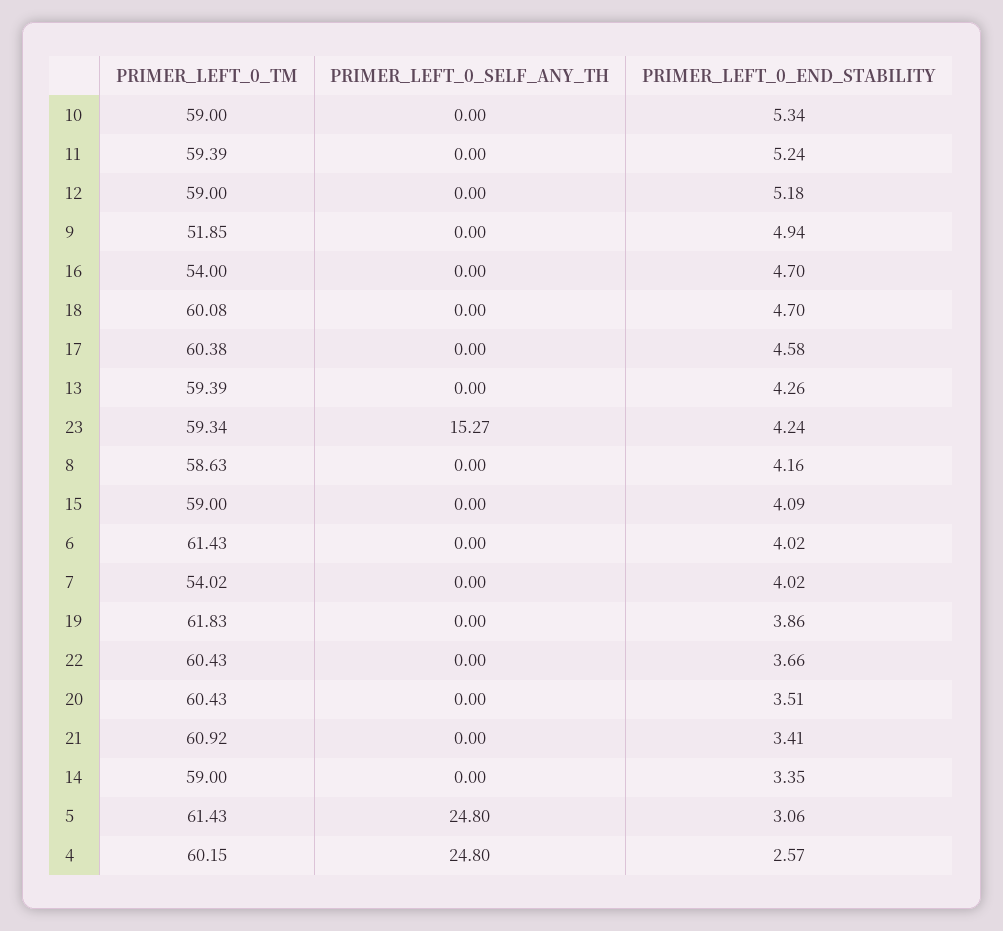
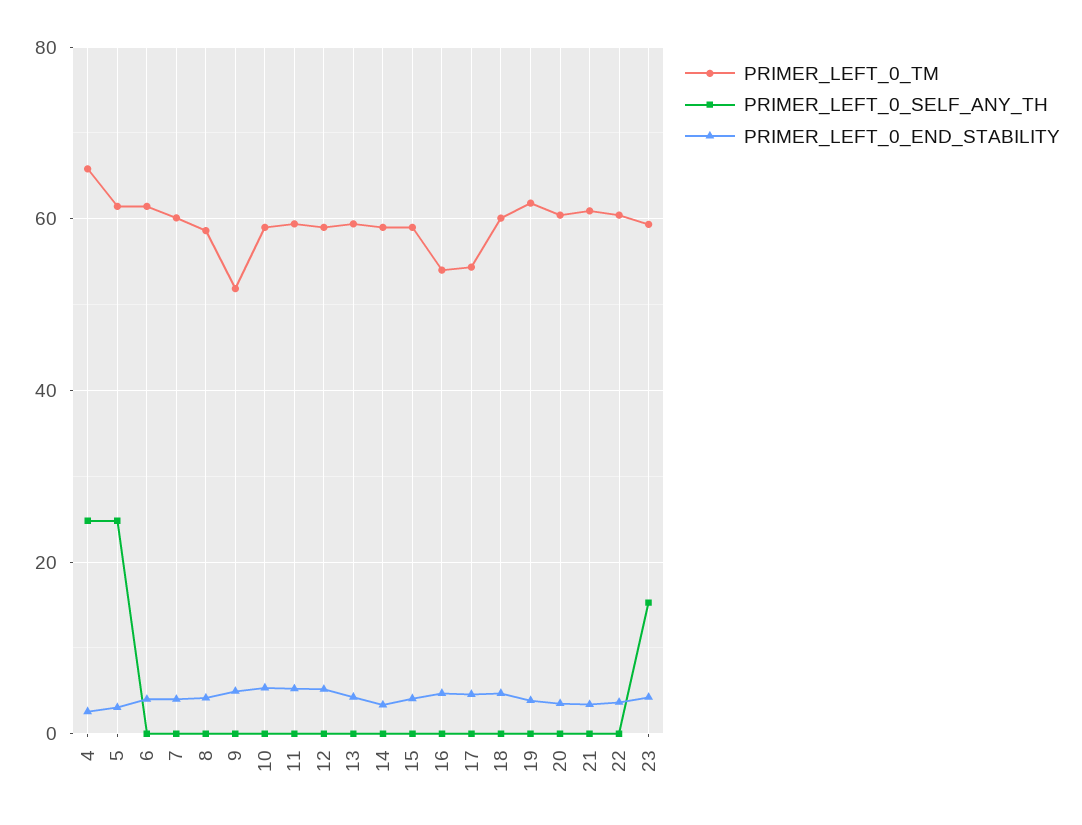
  {
    "PRIMER_LEFT_0_TM": {
      "10": 59,
      "11": 59.39,
      "12": 59,
      "9": 51.85,
      "16": 54,
      "18": 60.08,
-     "17": 60.38,
+     "17": 54,
      "13": 59.39,
      "23": 59.34,
      "8": 58.63,
      "15": 59,
      "6": 61.43,
-     "7": 54.02,
+     "7": 60,
      "19": 61.83,
      "22": 60.43,
      "20": 60.43,
      "21": 60.92,
      "14": 59,
      "5": 61.43,
-     "4": 60.15
+     "4": 66
    },
    "PRIMER_LEFT_0_SELF_ANY_TH": {
      "10": 0,
      "11": 0,
      "12": 0,
      "9": 0,
      "16": 0,
      "18": 0,
      "17": 0,
      "13": 0,
      "23": 15.27,
      "8": 0,
      "15": 0,
      "6": 0,
      "7": 0,
      "19": 0,
      "22": 0,
      "20": 0,
      "21": 0,
      "14": 0,
      "5": 24.8,
      "4": 24.8
    },
    "PRIMER_LEFT_0_END_STABILITY": {
      "10": 5.34,
      "11": 5.24,
      "12": 5.18,
      "9": 4.94,
      "16": 4.7,
      "18": 4.7,
      "17": 4.58,
      "13": 4.26,
      "23": 4.24,
      "8": 4.16,
      "15": 4.09,
      "6": 4.02,
      "7": 4.02,
      "19": 3.86,
      "22": 3.66,
      "20": 3.51,
      "21": 3.41,
      "14": 3.35,
      "5": 3.06,
      "4": 2.57
    }
  }

